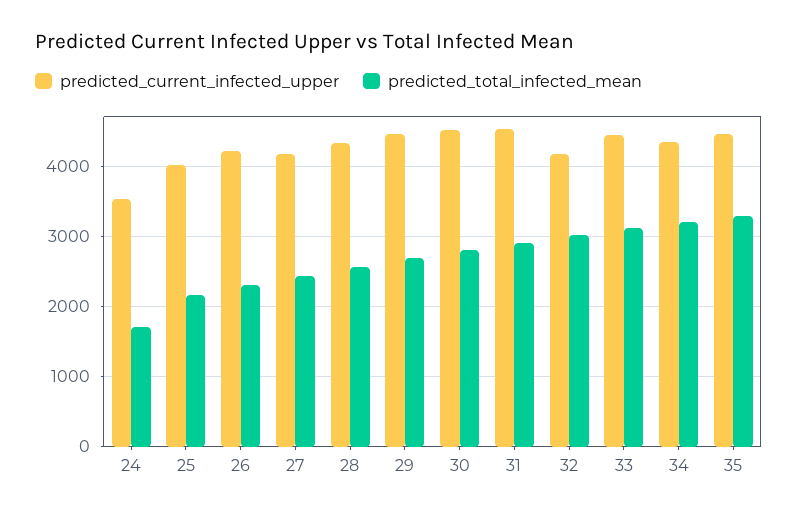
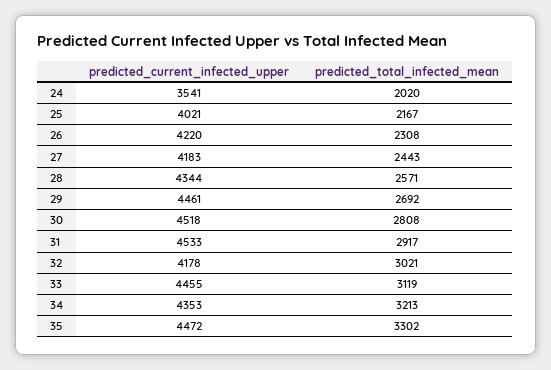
  {
    "predicted_current_infected_upper": {
      "24": 3541,
      "25": 4021,
      "26": 4220,
      "27": 4183,
      "28": 4344,
      "29": 4461,
      "30": 4518,
      "31": 4533,
      "32": 4178,
      "33": 4455,
      "34": 4353,
      "35": 4472
    },
    "predicted_total_infected_mean": {
-     "24": 1700,
+     "24": 2020,
      "25": 2167,
      "26": 2308,
      "27": 2443,
      "28": 2571,
      "29": 2692,
      "30": 2808,
      "31": 2917,
      "32": 3021,
      "33": 3119,
      "34": 3213,
      "35": 3302
    }
  }

